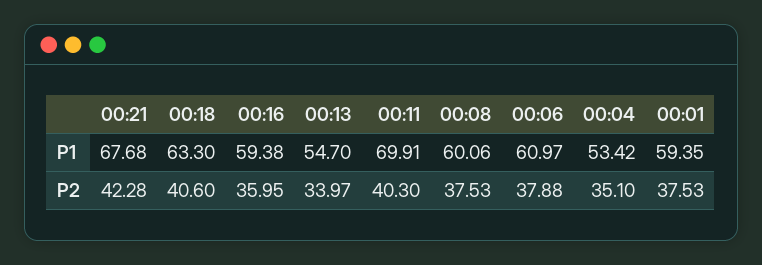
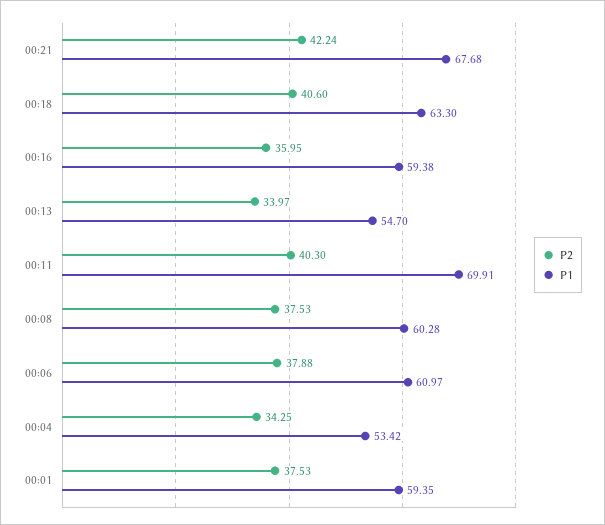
  {
    "P1": {
      "00:21": 67.68,
      "00:18": 63.3,
      "00:16": 59.38,
      "00:13": 54.7,
      "00:11": 69.91,
-     "00:08": 60.06,
+     "00:08": 60.28,
      "00:06": 60.97,
      "00:04": 53.42,
      "00:01": 59.35
    },
    "P2": {
-     "00:21": 42.28,
+     "00:21": 42.24,
      "00:18": 40.6,
      "00:16": 35.95,
      "00:13": 33.97,
      "00:11": 40.3,
      "00:08": 37.53,
      "00:06": 37.88,
-     "00:04": 35.1,
+     "00:04": 34.25,
      "00:01": 37.53
    }
  }

